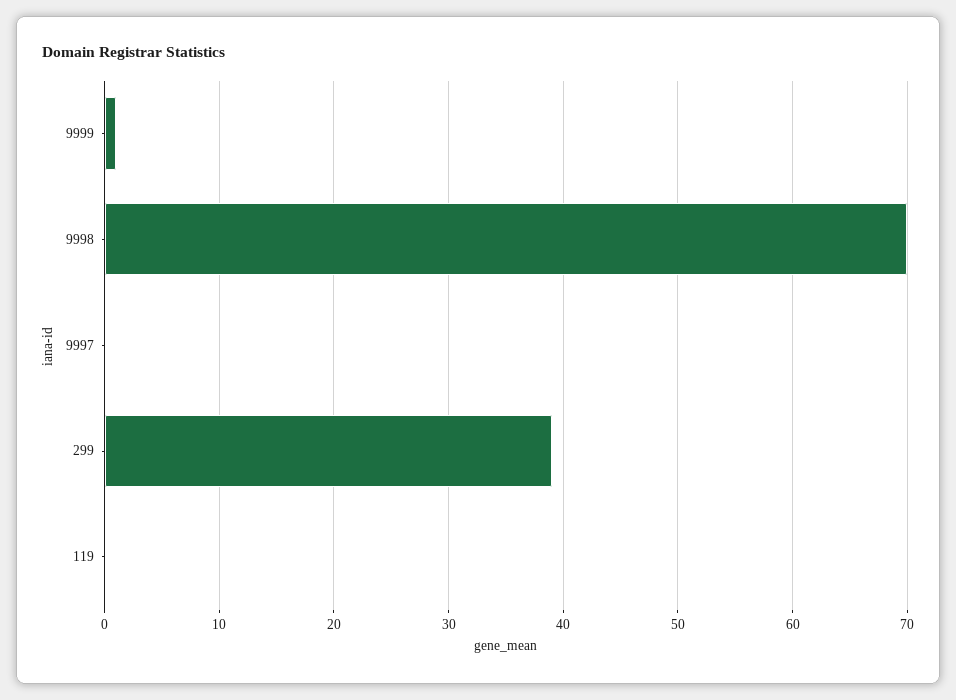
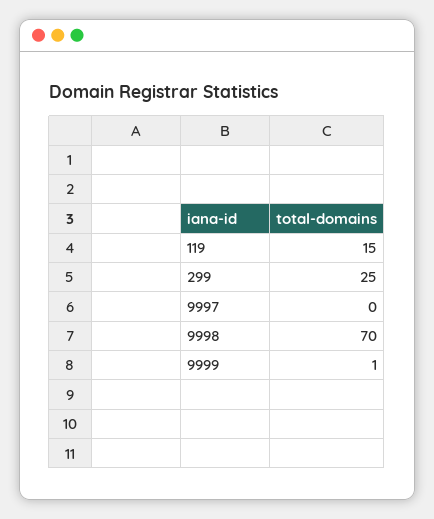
  {
    "9999": 1,
    "9998": 70,
    "9997": 0,
-   "299": 39,
+   "299": 25,
-   "119": 0
+   "119": 15
  }

